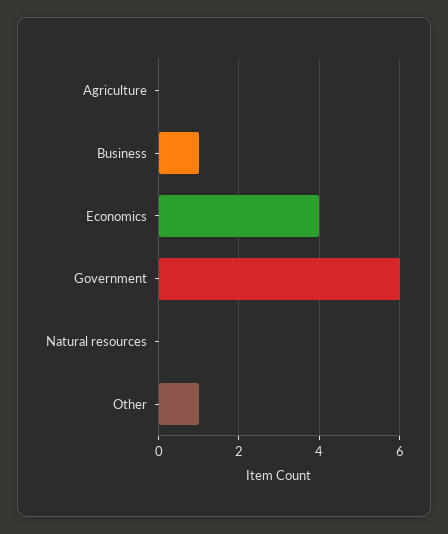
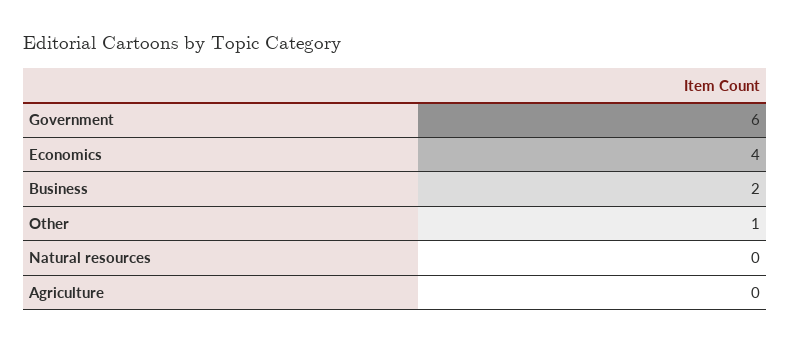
  {
    "Agriculture": 0,
-   "Business": 1,
+   "Business": 2,
    "Economics": 4,
    "Government": 6,
    "Natural resources": 0,
    "Other": 1
  }

